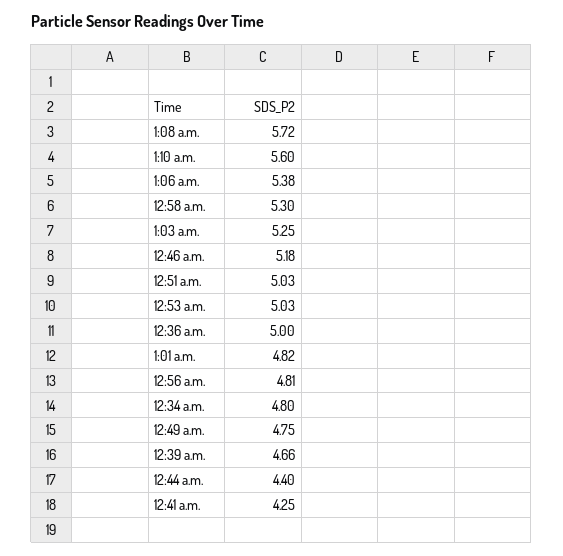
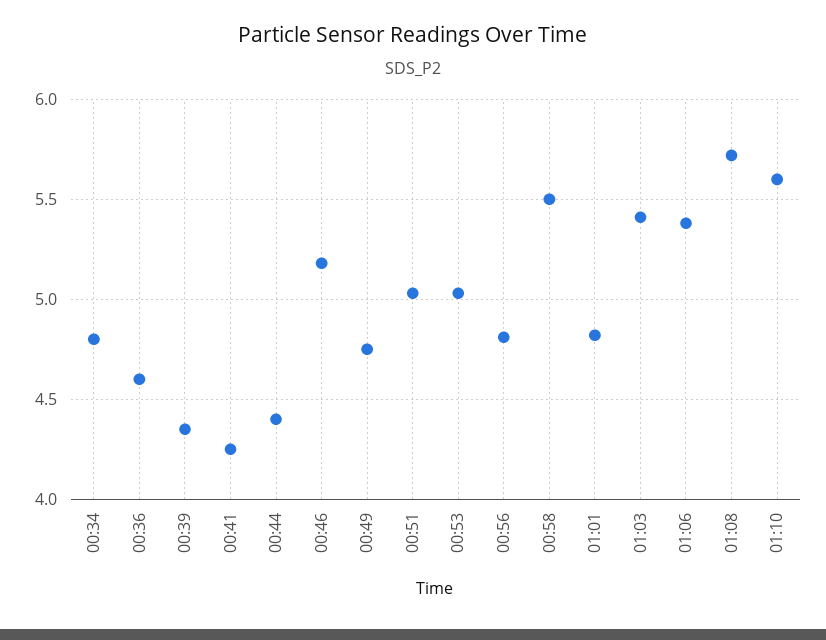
  {
    "1:08 a.m.": 5.72,
    "1:10 a.m.": 5.6,
    "1:06 a.m.": 5.38,
-   "12:58 a.m.": 5.3,
+   "12:58 a.m.": 5.5,
-   "1:03 a.m.": 5.25,
+   "1:03 a.m.": 5.4,
    "12:46 a.m.": 5.18,
    "12:51 a.m.": 5.03,
    "12:53 a.m.": 5.03,
-   "12:36 a.m.": 5,
+   "12:36 a.m.": 4.6,
    "1:01 a.m.": 4.82,
    "12:56 a.m.": 4.81,
    "12:34 a.m.": 4.8,
    "12:49 a.m.": 4.75,
-   "12:39 a.m.": 4.66,
+   "12:39 a.m.": 4.35,
    "12:44 a.m.": 4.4,
    "12:41 a.m.": 4.25
  }

